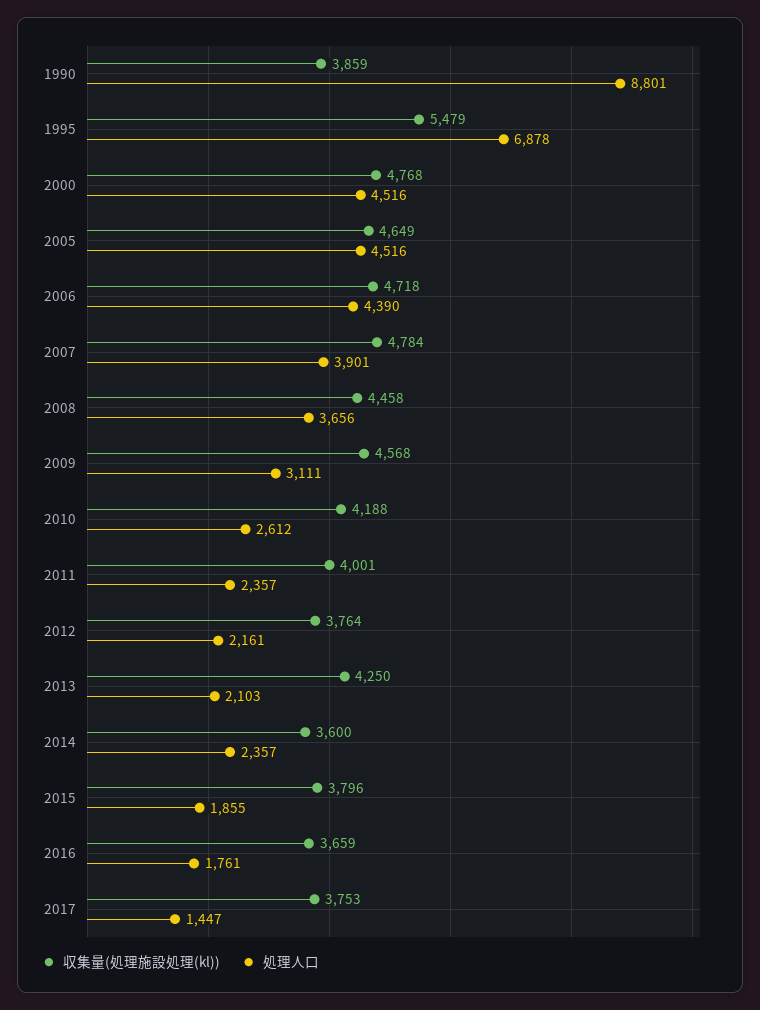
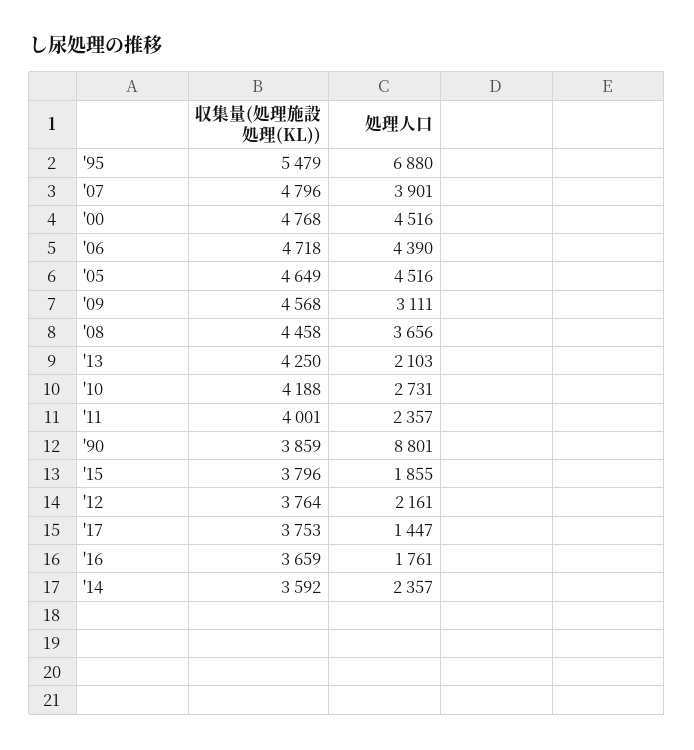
  {
    "収集量(処理施設処理(kl))": {
      "1990": 3859,
      "1995": 5479,
      "2000": 4768,
      "2005": 4649,
      "2006": 4718,
-     "2007": 4784,
+     "2007": 4796,
      "2008": 4458,
      "2009": 4568,
      "2010": 4188,
      "2011": 4001,
      "2012": 3764,
      "2013": 4250,
-     "2014": 3600,
+     "2014": 3592,
      "2015": 3796,
      "2016": 3659,
      "2017": 3753
    },
    "処理人口": {
      "1990": 8801,
-     "1995": 6878,
+     "1995": 6880,
      "2000": 4516,
      "2005": 4516,
      "2006": 4390,
      "2007": 3901,
      "2008": 3656,
      "2009": 3111,
-     "2010": 2612,
+     "2010": 2731,
      "2011": 2357,
      "2012": 2161,
      "2013": 2103,
      "2014": 2357,
      "2015": 1855,
      "2016": 1761,
      "2017": 1447
    }
  }

